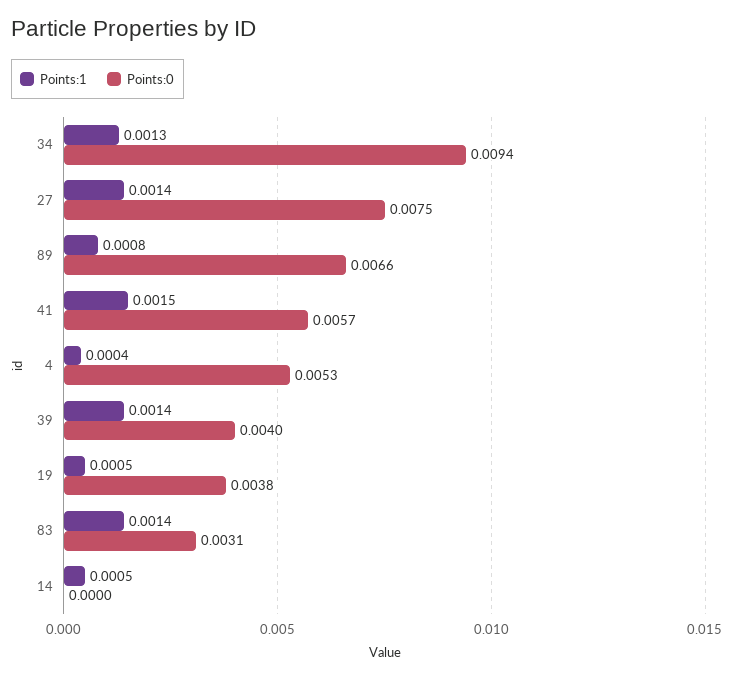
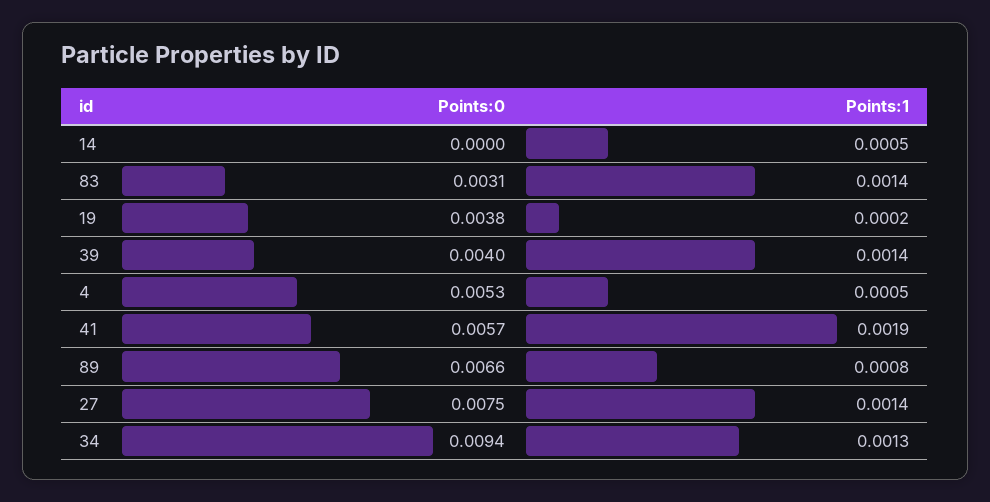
  {
    "Points:1": {
      "34": 0.0013,
      "27": 0.0014,
      "89": 0.0008,
-     "41": 0.0015,
+     "41": 0.0019,
-     "4": 0.0004,
+     "4": 0.0005,
      "39": 0.0014,
-     "19": 0.0005,
+     "19": 0.0002,
      "83": 0.0014,
      "14": 0.0005
    },
    "Points:0": {
      "34": 0.0094,
      "27": 0.0075,
      "89": 0.0066,
      "41": 0.0057,
      "4": 0.0053,
      "39": 0.004,
      "19": 0.0038,
      "83": 0.0031,
      "14": 0
    }
  }

